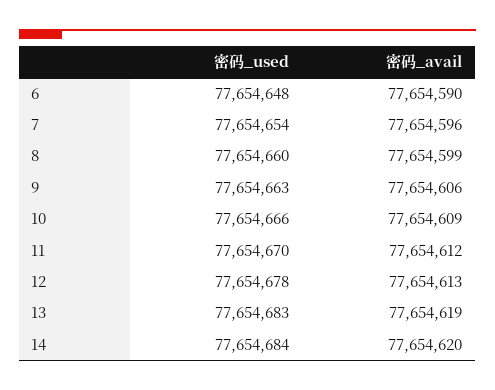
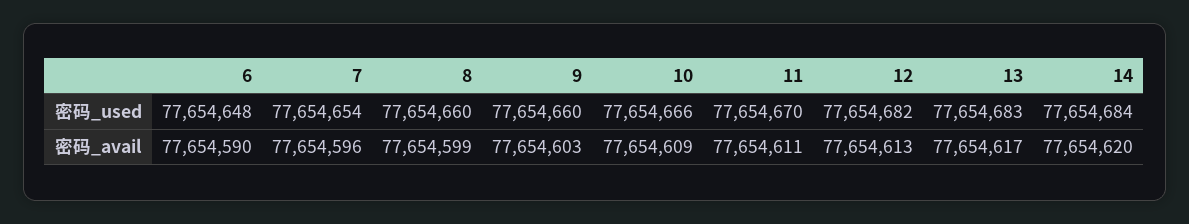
  {
    "密码_used": {
      "6": 77654648,
      "7": 77654654,
      "8": 77654660,
-     "9": 77654663,
+     "9": 77654660,
      "10": 77654666,
      "11": 77654670,
-     "12": 77654678,
+     "12": 77654682,
      "13": 77654683,
      "14": 77654684
    },
    "密码_avail": {
      "6": 77654590,
      "7": 77654596,
      "8": 77654599,
-     "9": 77654606,
+     "9": 77654603,
      "10": 77654609,
-     "11": 77654612,
+     "11": 77654611,
      "12": 77654613,
-     "13": 77654619,
+     "13": 77654617,
      "14": 77654620
    }
  }

